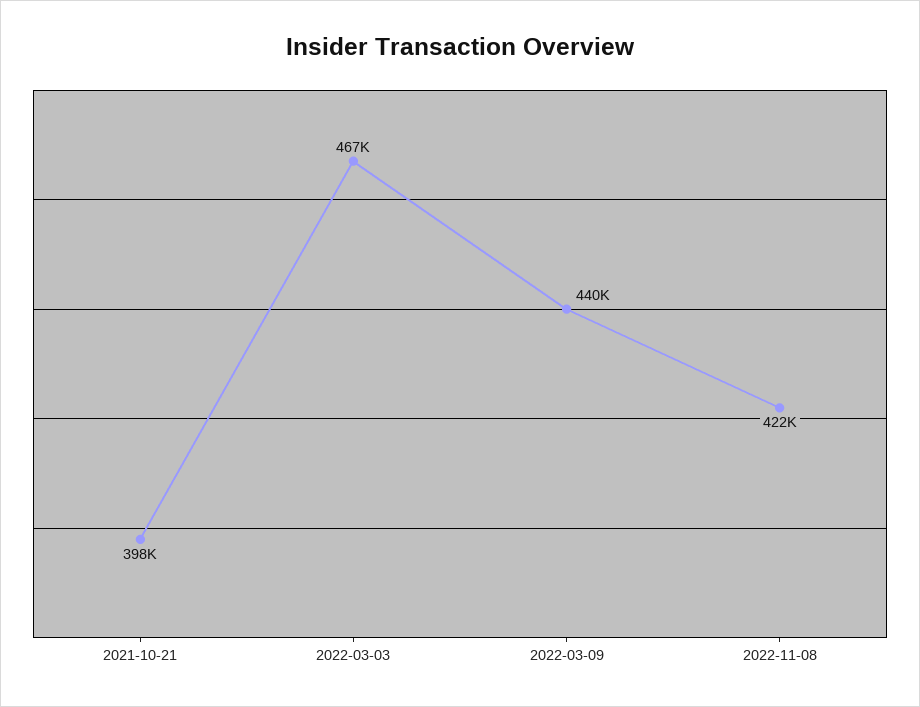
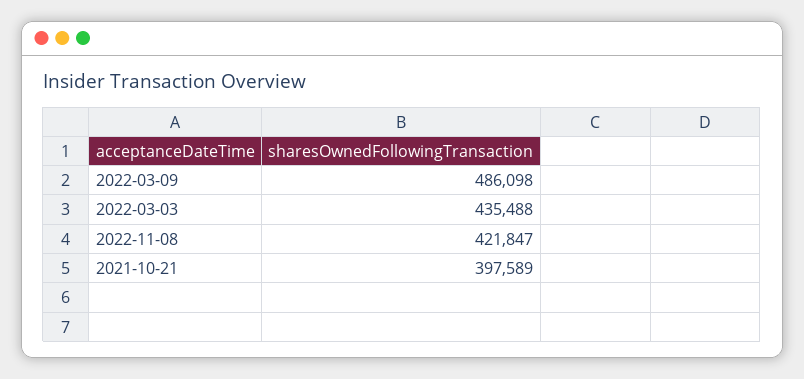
  {
    "2021-10-21": 397589,
-   "2022-03-03": 467000,
+   "2022-03-03": 435488,
-   "2022-03-09": 440000,
+   "2022-03-09": 486098,
    "2022-11-08": 421847
  }

